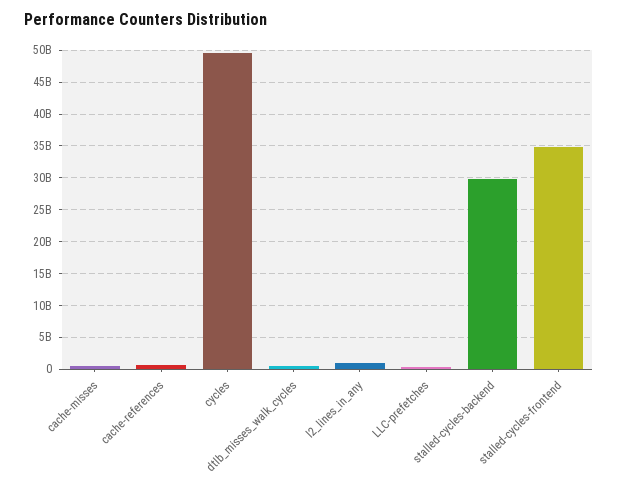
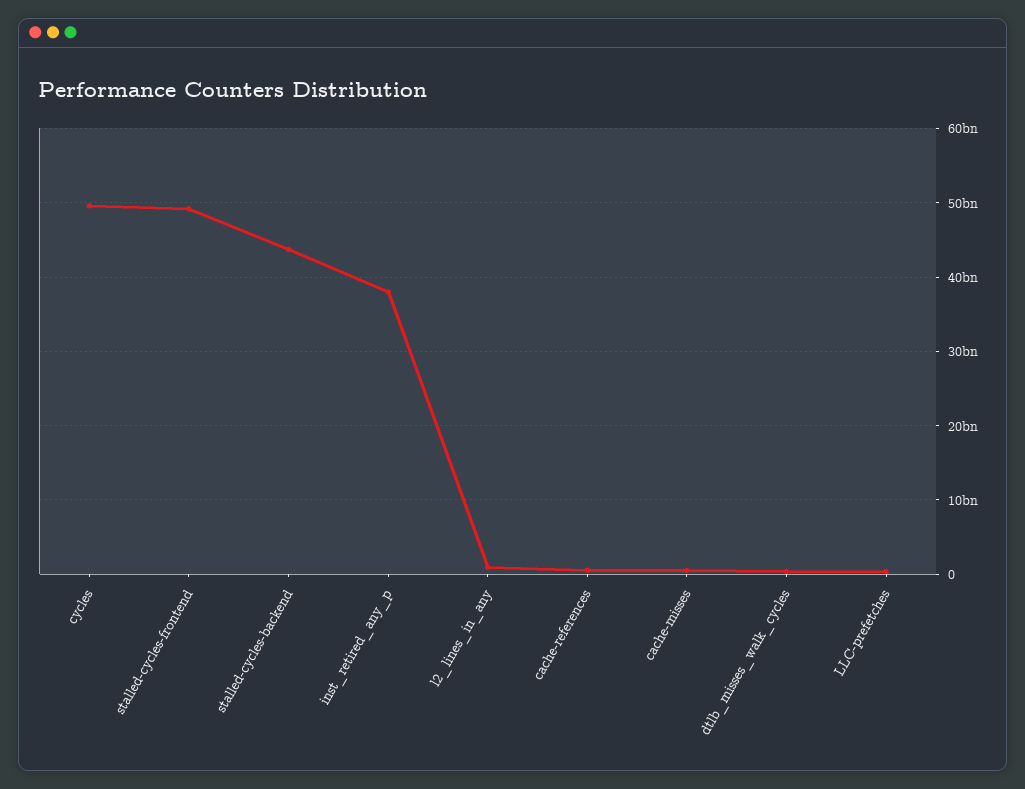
  {
    "cache-misses": 1000000000,
    "cache-references": 1000000000,
    "cycles": 50000000000,
    "dtlb_misses_walk_cycles": 0,
    "l2_lines_in_any": 1000000000,
    "LLC-prefetches": 0,
-   "stalled-cycles-backend": 30000000000,
+   "stalled-cycles-backend": 44000000000,
-   "stalled-cycles-frontend": 35000000000
+   "stalled-cycles-frontend": 49000000000,
+   "inst_retired_any_p": 38000000000
  }

